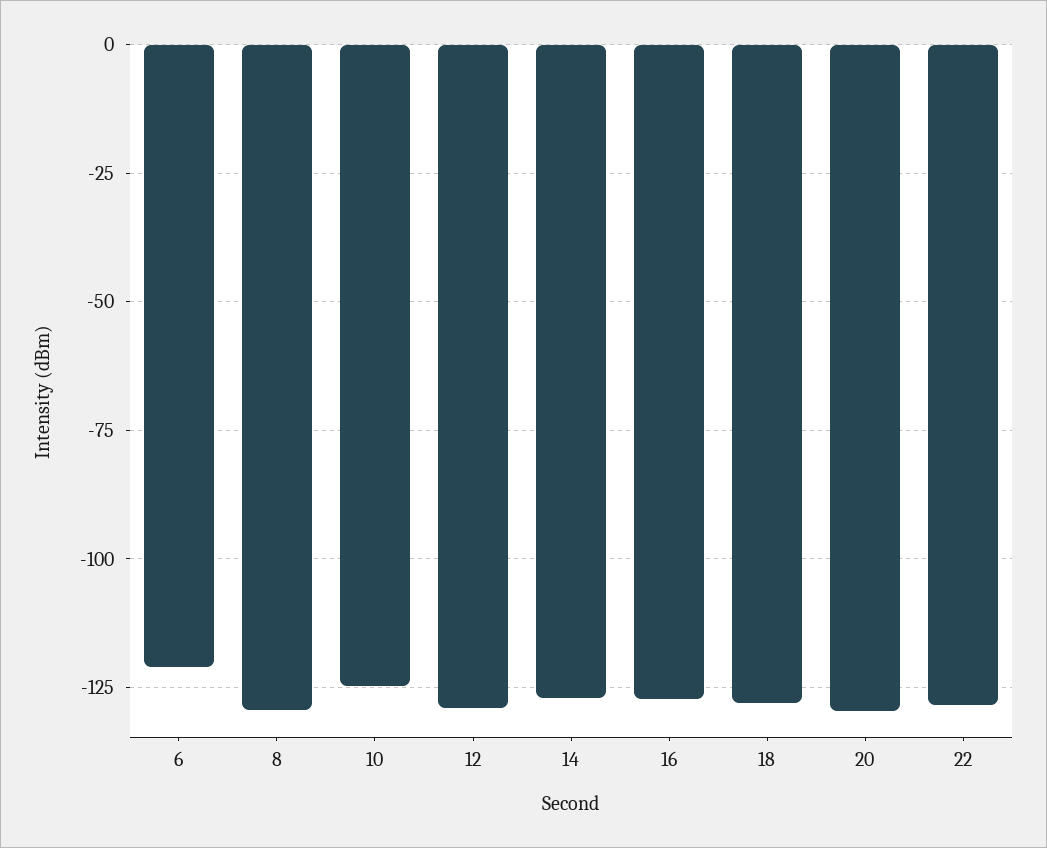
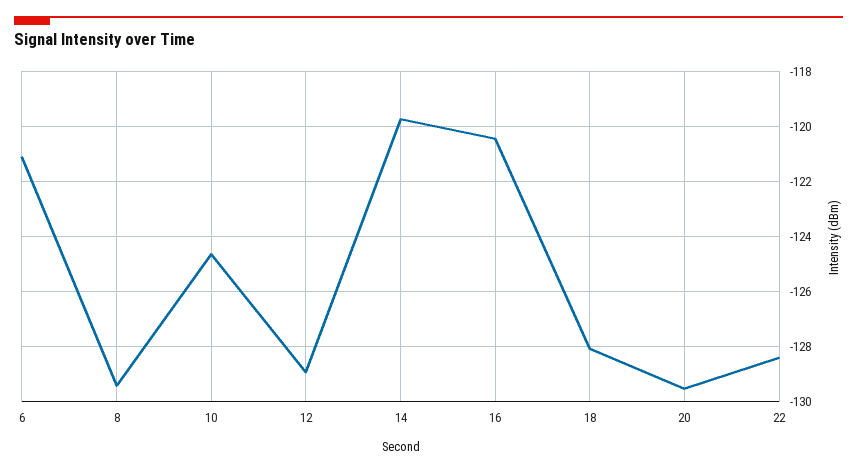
  {
    "6": -121,
    "8": -129.5,
    "10": -124.75,
    "12": -129,
-   "14": -127.5,
+   "14": -119.75,
-   "16": -127.5,
+   "16": -120.5,
    "18": -128,
    "20": -129.5,
    "22": -128.5
  }

